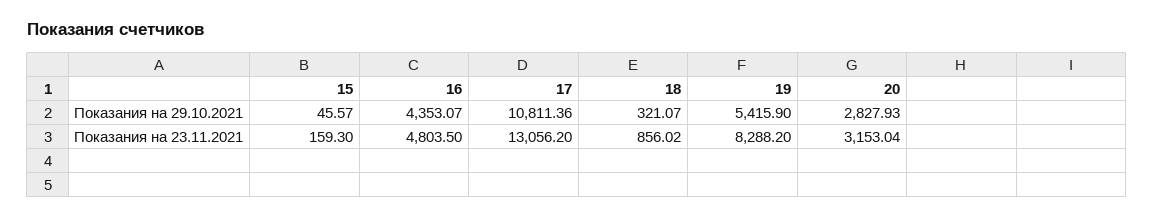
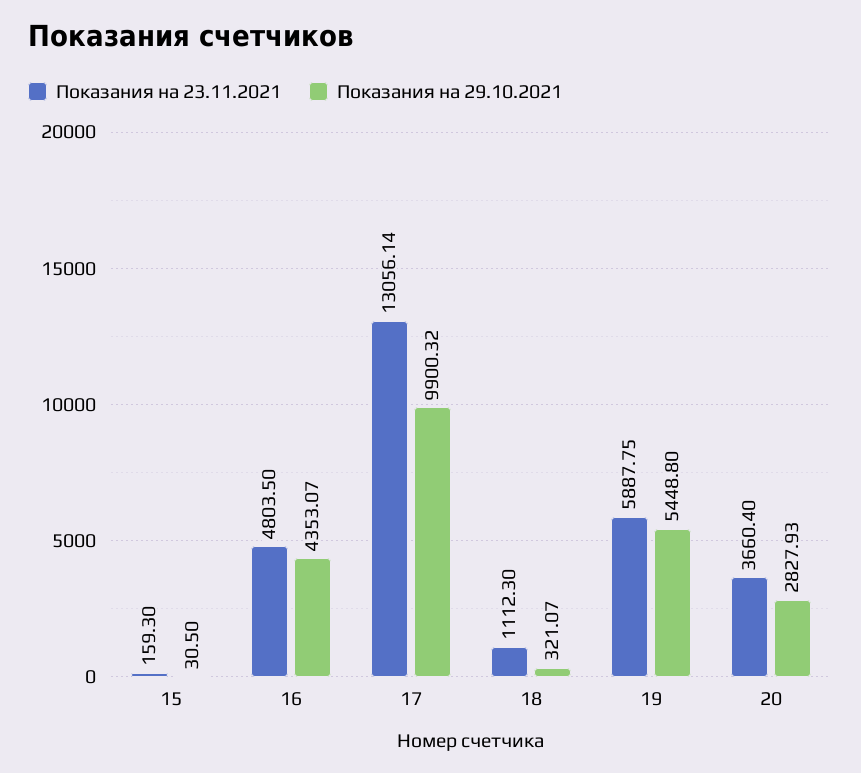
  {
    "Показания на 29.10.2021": {
-     "15": 45.57,
+     "15": 30.5,
      "16": 4353.07,
-     "17": 10811.36,
+     "17": 9900.32,
      "18": 321.07,
-     "19": 5415.9,
+     "19": 5448.8,
      "20": 2827.93
    },
    "Показания на 23.11.2021": {
      "15": 159.3,
      "16": 4803.5,
-     "17": 13056.2,
+     "17": 13056.14,
-     "18": 856.02,
+     "18": 1112.3,
-     "19": 8288.2,
+     "19": 5887.75,
-     "20": 3153.04
+     "20": 3660.4
    }
  }

